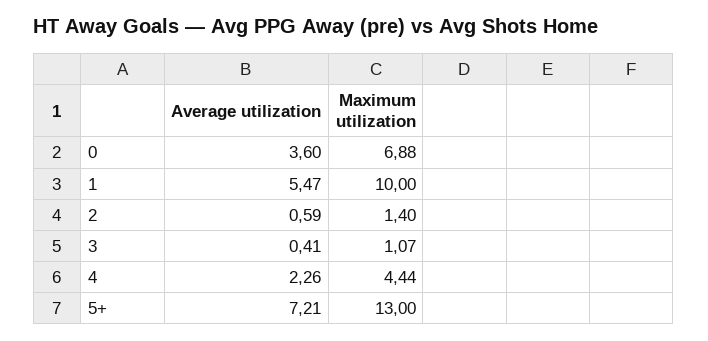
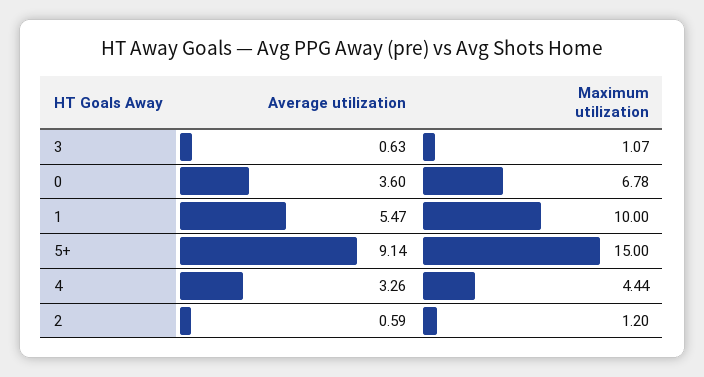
  {
    "Average utilization": {
      "0": 3.6,
      "1": 5.47,
      "2": 0.59,
-     "3": 0.41,
+     "3": 0.63,
-     "4": 2.26,
+     "4": 3.26,
-     "5+": 7.21
+     "5+": 9.14
    },
    "Maximum utilization": {
-     "0": 6.88,
+     "0": 6.78,
      "1": 10,
-     "2": 1.4,
+     "2": 1.2,
      "3": 1.07,
      "4": 4.44,
-     "5+": 13
+     "5+": 15
    }
  }

